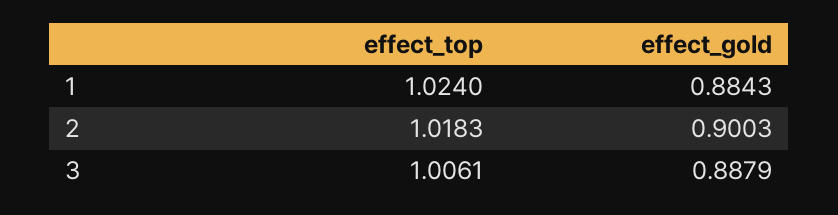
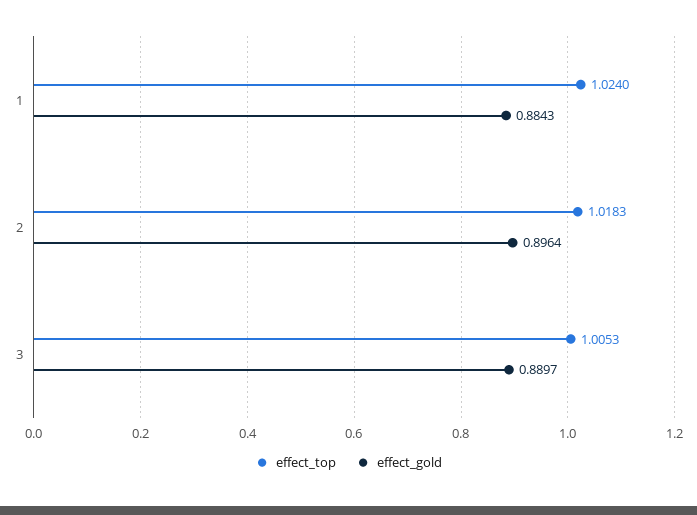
  {
    "effect_top": {
      "1": 1.024,
      "2": 1.0183,
-     "3": 1.0061
+     "3": 1.0053
    },
    "effect_gold": {
      "1": 0.8843,
-     "2": 0.9003,
+     "2": 0.8964,
-     "3": 0.8879
+     "3": 0.8897
    }
  }

